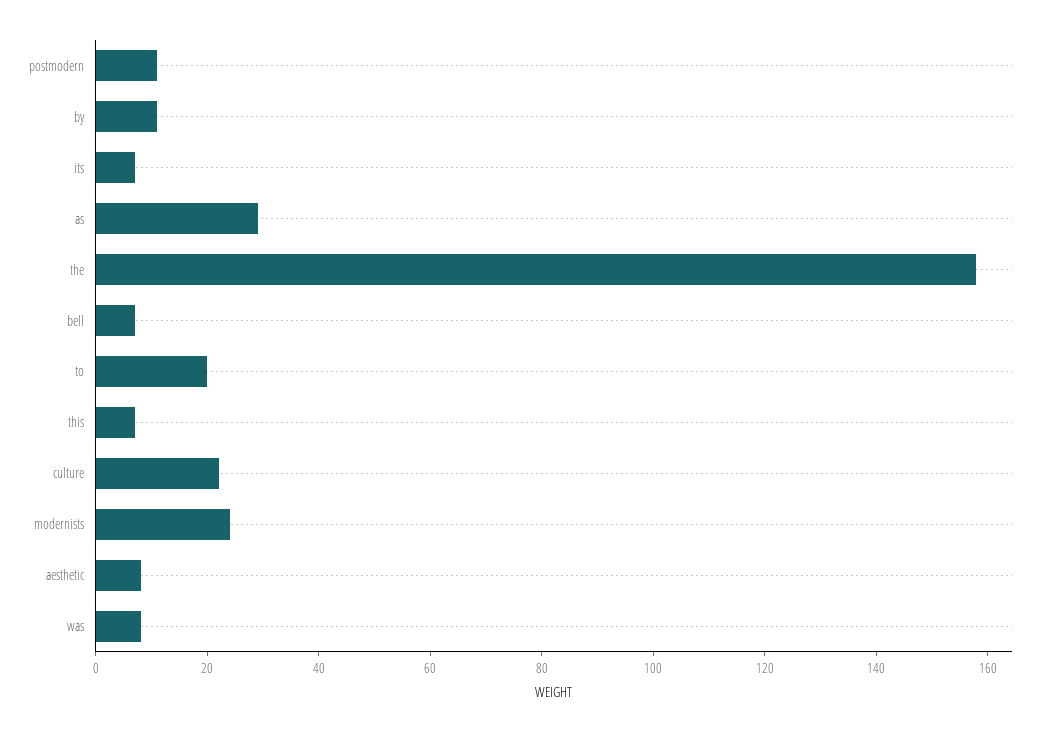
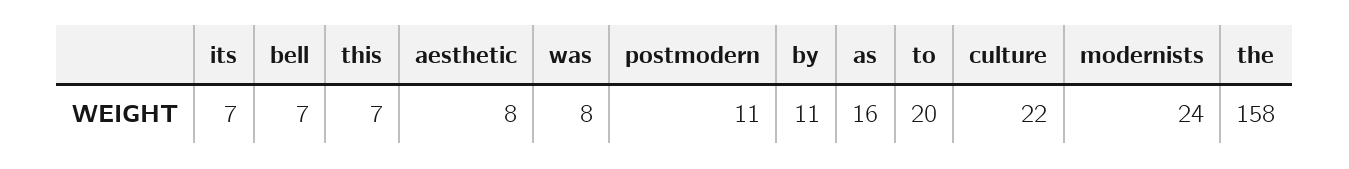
  {
    "postmodern": 11,
    "by": 11,
    "its": 7,
-   "as": 30,
+   "as": 16,
    "the": 158,
    "bell": 7,
    "to": 20,
    "this": 7,
    "culture": 22,
    "modernists": 24,
    "aesthetic": 8,
    "was": 8
  }

